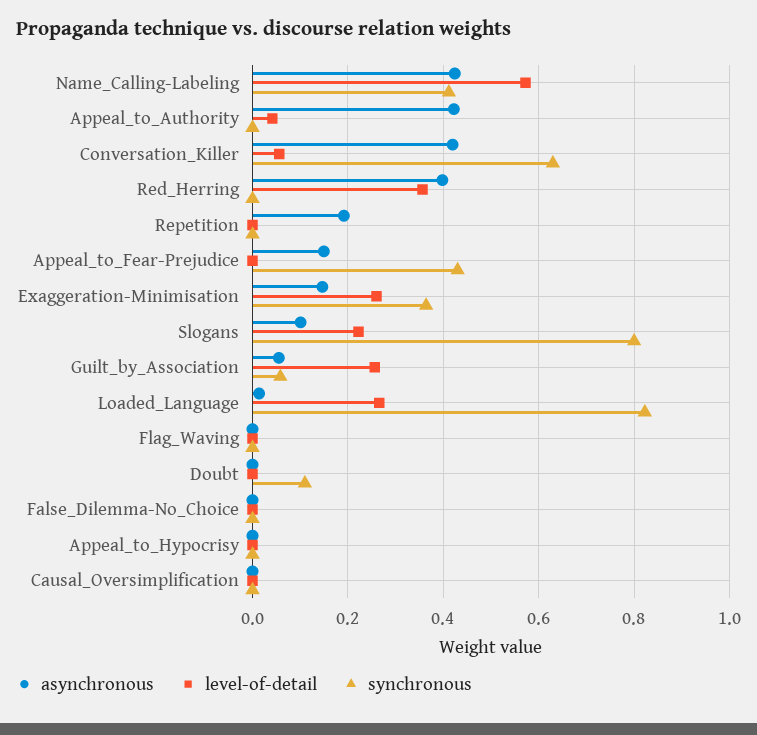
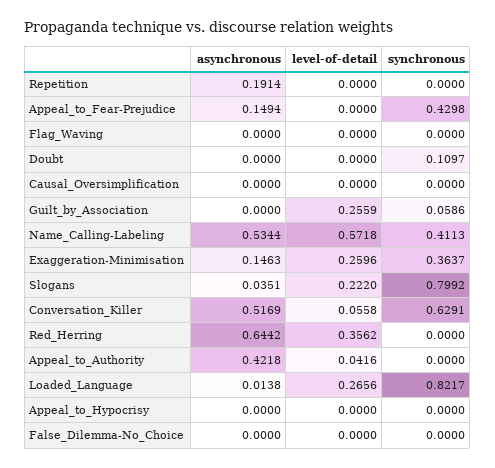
  {
    "asynchronous": {
-     "Name_Calling-Labeling": 0.42,
+     "Name_Calling-Labeling": 0.5344,
      "Appeal_to_Authority": 0.4218,
-     "Conversation_Killer": 0.42,
+     "Conversation_Killer": 0.5169,
-     "Red_Herring": 0.4,
+     "Red_Herring": 0.6442,
      "Repetition": 0.1914,
      "Appeal_to_Fear-Prejudice": 0.1494,
      "Exaggeration-Minimisation": 0.1463,
-     "Slogans": 0.1,
+     "Slogans": 0.0351,
-     "Guilt_by_Association": 0.06,
+     "Guilt_by_Association": 0,
      "Loaded_Language": 0.0138,
      "Flag_Waving": 0,
      "Doubt": 0,
      "False_Dilemma-No_Choice": 0,
      "Appeal_to_Hypocrisy": 0,
      "Causal_Oversimplification": 0
    },
    "level-of-detail": {
      "Name_Calling-Labeling": 0.5718,
      "Appeal_to_Authority": 0.0416,
      "Conversation_Killer": 0.0558,
      "Red_Herring": 0.3562,
      "Repetition": 0,
      "Appeal_to_Fear-Prejudice": 0,
      "Exaggeration-Minimisation": 0.2596,
      "Slogans": 0.222,
      "Guilt_by_Association": 0.2559,
      "Loaded_Language": 0.2656,
      "Flag_Waving": 0,
      "Doubt": 0,
      "False_Dilemma-No_Choice": 0,
      "Appeal_to_Hypocrisy": 0,
      "Causal_Oversimplification": 0
    },
    "synchronous": {
      "Name_Calling-Labeling": 0.4113,
      "Appeal_to_Authority": 0,
      "Conversation_Killer": 0.6291,
      "Red_Herring": 0,
      "Repetition": 0,
      "Appeal_to_Fear-Prejudice": 0.4298,
      "Exaggeration-Minimisation": 0.3637,
      "Slogans": 0.7992,
      "Guilt_by_Association": 0.0586,
      "Loaded_Language": 0.8217,
      "Flag_Waving": 0,
      "Doubt": 0.1097,
      "False_Dilemma-No_Choice": 0,
      "Appeal_to_Hypocrisy": 0,
      "Causal_Oversimplification": 0
    }
  }

